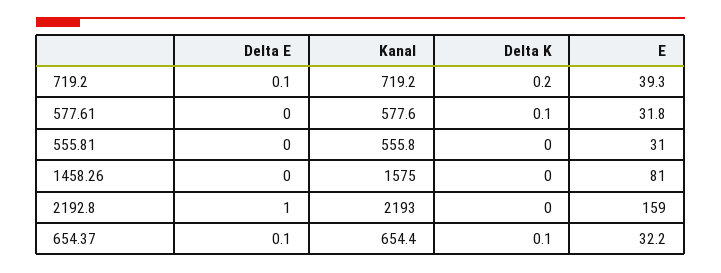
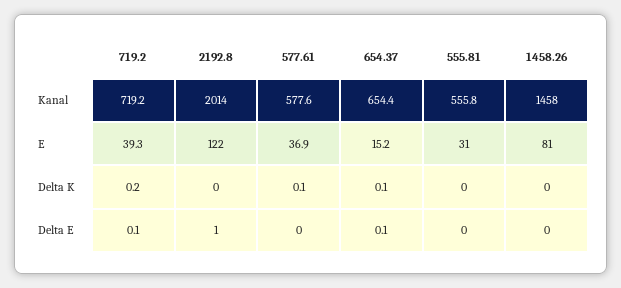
  {
    "Delta E": {
      "719.2": 0.1,
      "577.61": 0,
      "555.81": 0,
      "1458.26": 0,
      "2192.8": 1,
      "654.37": 0.1
    },
    "Kanal": {
      "719.2": 719.2,
      "577.61": 577.6,
      "555.81": 555.8,
-     "1458.26": 1575,
+     "1458.26": 1458,
-     "2192.8": 2193,
+     "2192.8": 2014,
      "654.37": 654.4
    },
    "Delta K": {
      "719.2": 0.2,
      "577.61": 0.1,
      "555.81": 0,
      "1458.26": 0,
      "2192.8": 0,
      "654.37": 0.1
    },
    "E": {
      "719.2": 39.3,
-     "577.61": 31.8,
+     "577.61": 36.9,
      "555.81": 31,
      "1458.26": 81,
-     "2192.8": 159,
+     "2192.8": 122,
-     "654.37": 32.2
+     "654.37": 15.2
    }
  }

